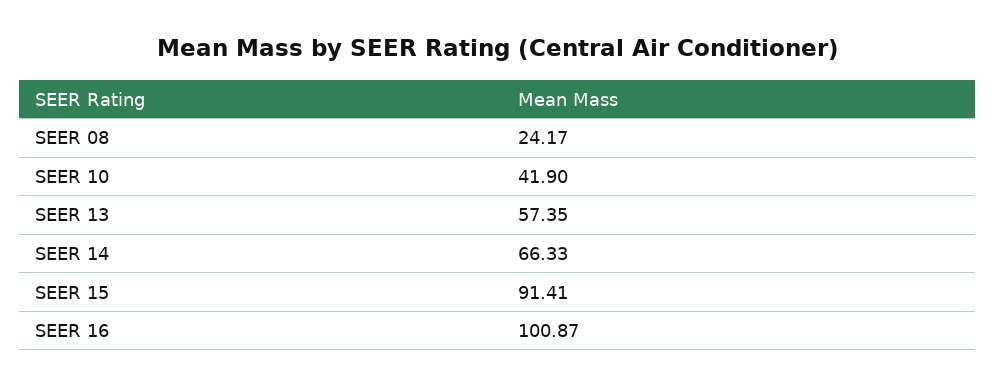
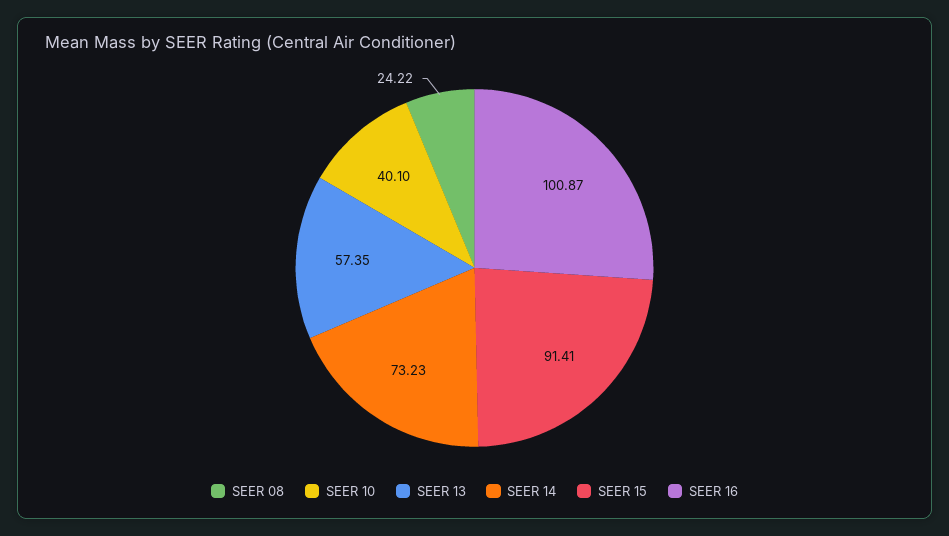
  {
-   "SEER 08": 24.17,
+   "SEER 08": 24.22,
-   "SEER 10": 41.9,
+   "SEER 10": 40.1,
    "SEER 13": 57.35,
-   "SEER 14": 66.33,
+   "SEER 14": 73.23,
    "SEER 15": 91.41,
    "SEER 16": 100.87
  }

